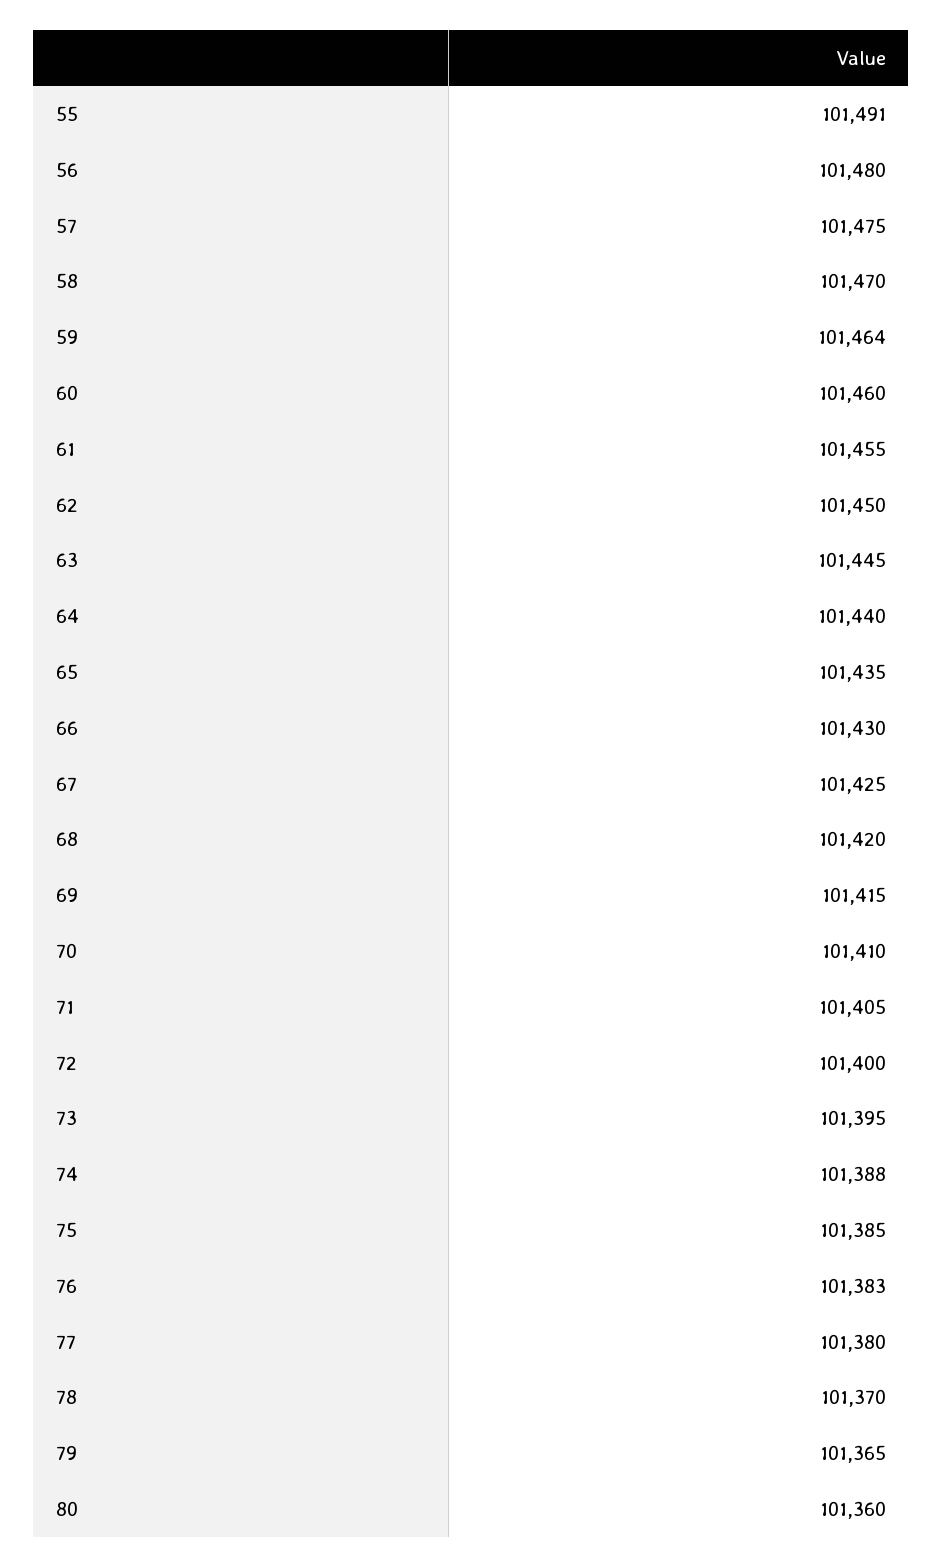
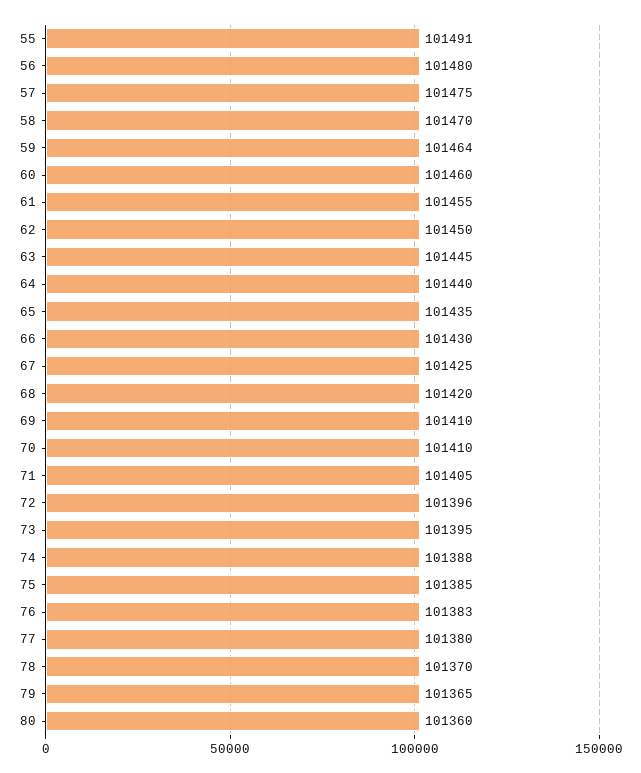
  {
    "55": 101491,
    "56": 101480,
    "57": 101475,
    "58": 101470,
    "59": 101464,
    "60": 101460,
    "61": 101455,
    "62": 101450,
    "63": 101445,
    "64": 101440,
    "65": 101435,
    "66": 101430,
    "67": 101425,
    "68": 101420,
-   "69": 101415,
+   "69": 101410,
    "70": 101410,
    "71": 101405,
-   "72": 101400,
+   "72": 101396,
    "73": 101395,
    "74": 101388,
    "75": 101385,
    "76": 101383,
    "77": 101380,
    "78": 101370,
    "79": 101365,
    "80": 101360
  }

